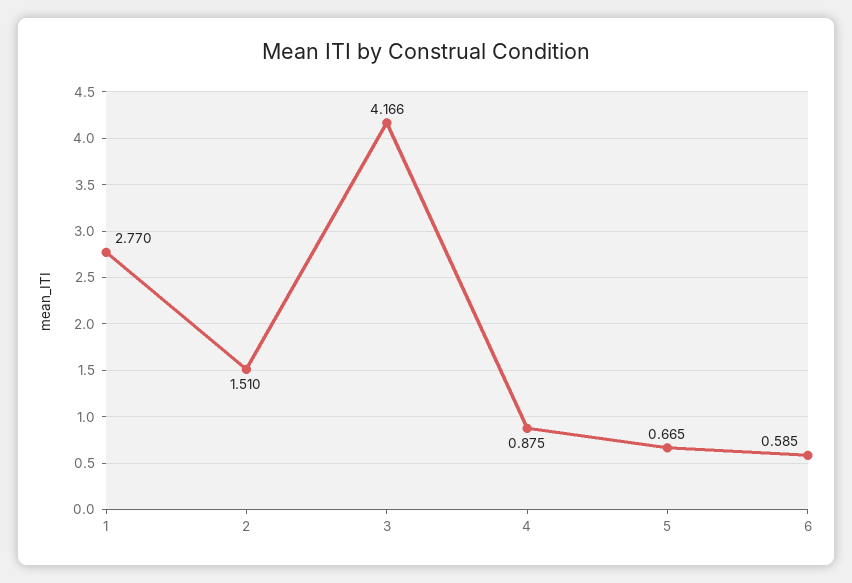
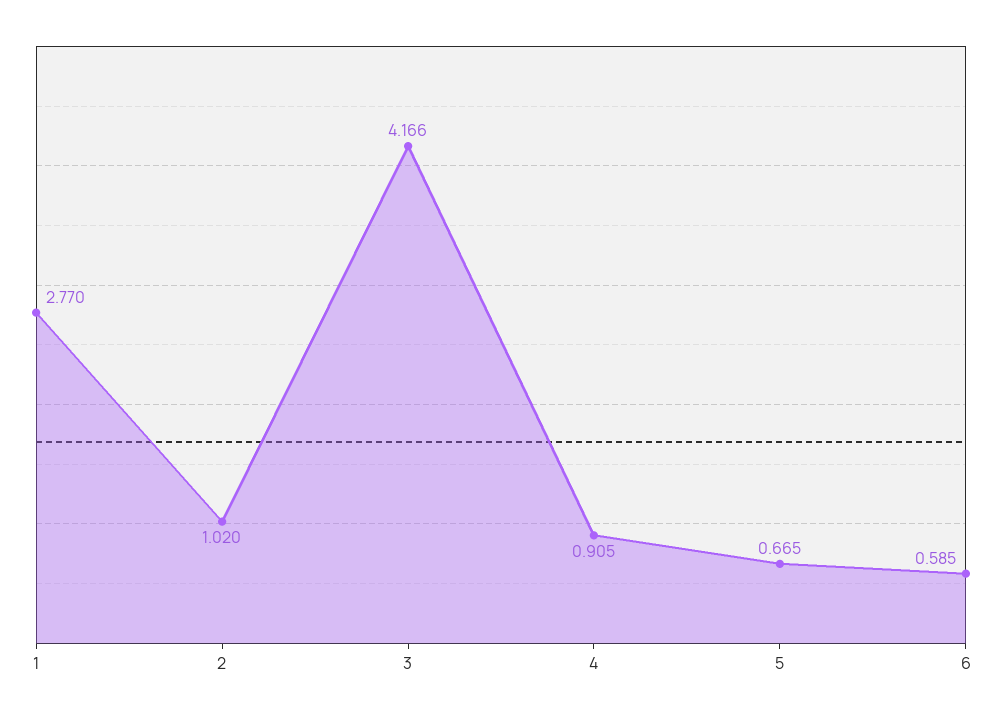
  {
    "1": 2.77,
-   "2": 1.51,
+   "2": 1.02,
    "3": 4.166,
-   "4": 0.875,
+   "4": 0.905,
    "5": 0.665,
    "6": 0.585
  }

